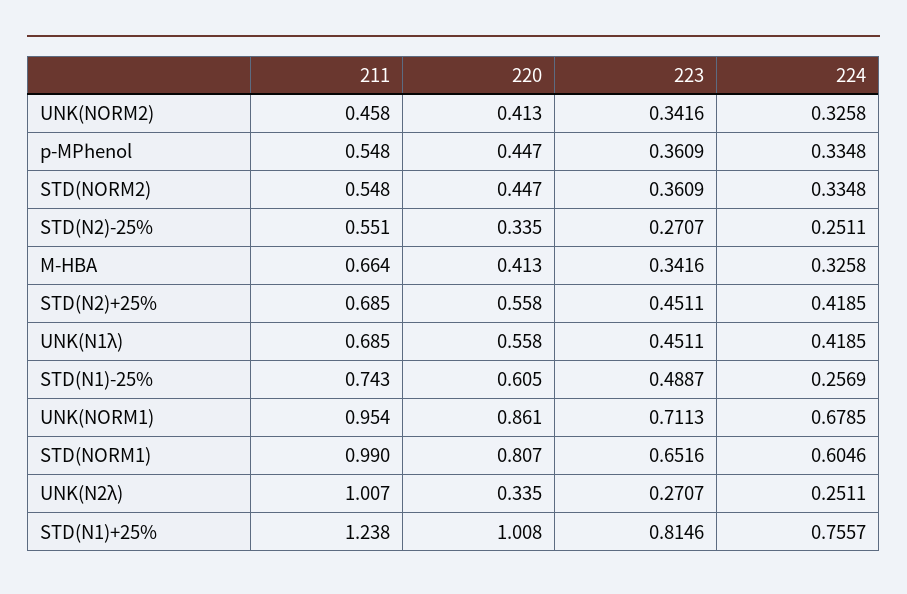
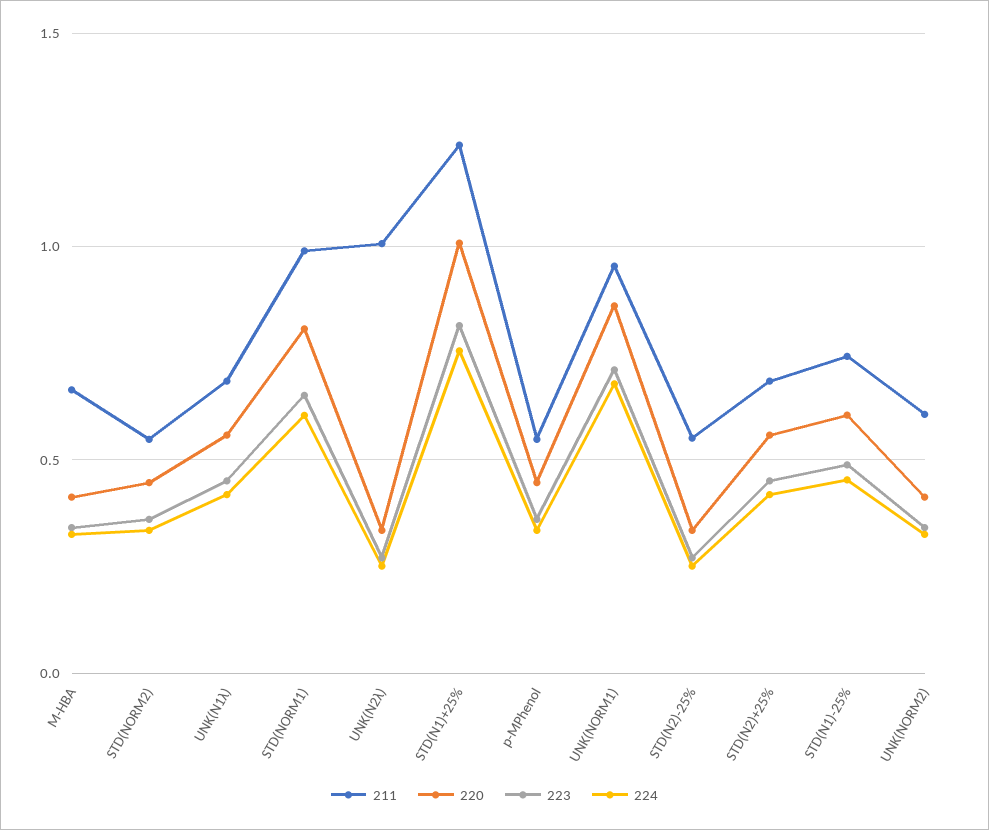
  {
    "211": {
-     "UNK(NORM2)": 0.458,
+     "UNK(NORM2)": 0.6,
      "p-MPhenol": 0.548,
      "STD(NORM2)": 0.548,
      "STD(N2)-25%": 0.551,
      "M-HBA": 0.664,
      "STD(N2)+25%": 0.685,
      "UNK(N1λ)": 0.685,
      "STD(N1)-25%": 0.743,
      "UNK(NORM1)": 0.954,
      "STD(NORM1)": 0.99,
      "UNK(N2λ)": 1.007,
      "STD(N1)+25%": 1.238
    },
    "220": {
      "UNK(NORM2)": 0.413,
      "p-MPhenol": 0.447,
      "STD(NORM2)": 0.447,
      "STD(N2)-25%": 0.335,
      "M-HBA": 0.413,
      "STD(N2)+25%": 0.558,
      "UNK(N1λ)": 0.558,
      "STD(N1)-25%": 0.605,
      "UNK(NORM1)": 0.861,
      "STD(NORM1)": 0.807,
      "UNK(N2λ)": 0.335,
      "STD(N1)+25%": 1.008
    },
    "223": {
      "UNK(NORM2)": 0.3416,
      "p-MPhenol": 0.3609,
      "STD(NORM2)": 0.3609,
      "STD(N2)-25%": 0.2707,
      "M-HBA": 0.3416,
      "STD(N2)+25%": 0.4511,
      "UNK(N1λ)": 0.4511,
      "STD(N1)-25%": 0.4887,
      "UNK(NORM1)": 0.7113,
      "STD(NORM1)": 0.6516,
      "UNK(N2λ)": 0.2707,
      "STD(N1)+25%": 0.8146
    },
    "224": {
      "UNK(NORM2)": 0.3258,
      "p-MPhenol": 0.3348,
      "STD(NORM2)": 0.3348,
      "STD(N2)-25%": 0.2511,
      "M-HBA": 0.3258,
      "STD(N2)+25%": 0.4185,
      "UNK(N1λ)": 0.4185,
-     "STD(N1)-25%": 0.2569,
+     "STD(N1)-25%": 0.45,
      "UNK(NORM1)": 0.6785,
      "STD(NORM1)": 0.6046,
      "UNK(N2λ)": 0.2511,
      "STD(N1)+25%": 0.7557
    }
  }

